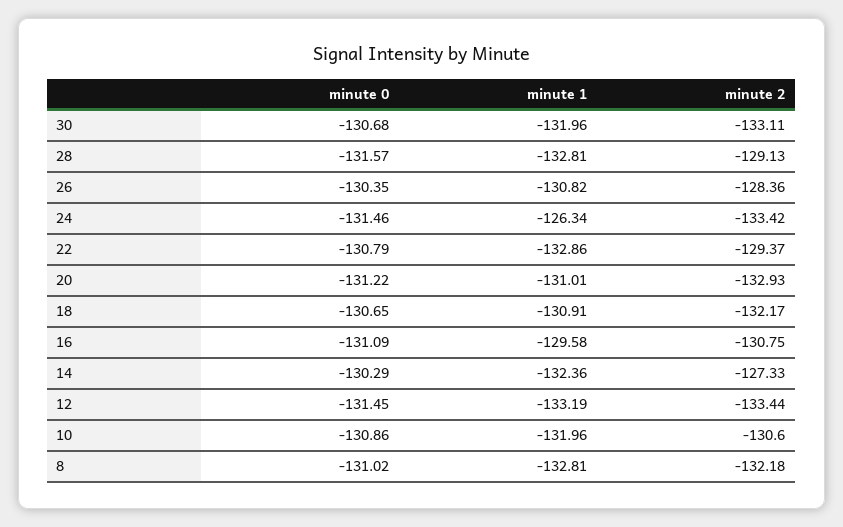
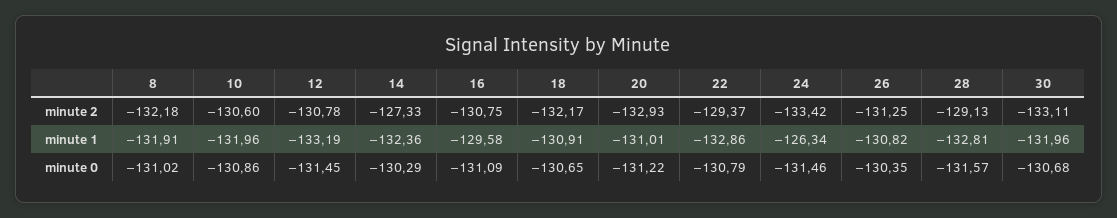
  {
    "minute 0": {
      "30": -130.68,
      "28": -131.57,
      "26": -130.35,
      "24": -131.46,
      "22": -130.79,
      "20": -131.22,
      "18": -130.65,
      "16": -131.09,
      "14": -130.29,
      "12": -131.45,
      "10": -130.86,
      "8": -131.02
    },
    "minute 1": {
      "30": -131.96,
      "28": -132.81,
      "26": -130.82,
      "24": -126.34,
      "22": -132.86,
      "20": -131.01,
      "18": -130.91,
      "16": -129.58,
      "14": -132.36,
      "12": -133.19,
      "10": -131.96,
-     "8": -132.81
+     "8": -131.91
    },
    "minute 2": {
      "30": -133.11,
      "28": -129.13,
-     "26": -128.36,
+     "26": -131.25,
      "24": -133.42,
      "22": -129.37,
      "20": -132.93,
      "18": -132.17,
      "16": -130.75,
      "14": -127.33,
-     "12": -133.44,
+     "12": -130.78,
      "10": -130.6,
      "8": -132.18
    }
  }

